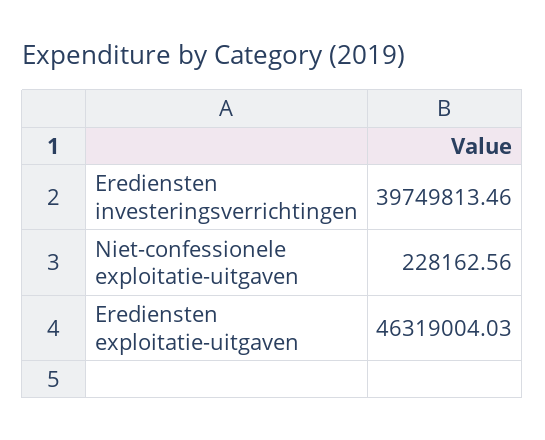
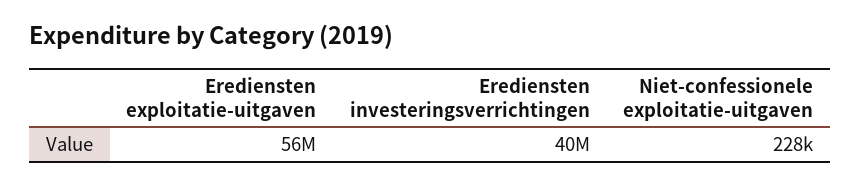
  {
    "Erediensten investeringsverrichtingen": 39749813.46,
    "Niet-confessionele exploitatie-uitgaven": 228162.56,
-   "Erediensten exploitatie-uitgaven": 46319004.03
+   "Erediensten exploitatie-uitgaven": 56000000
  }

